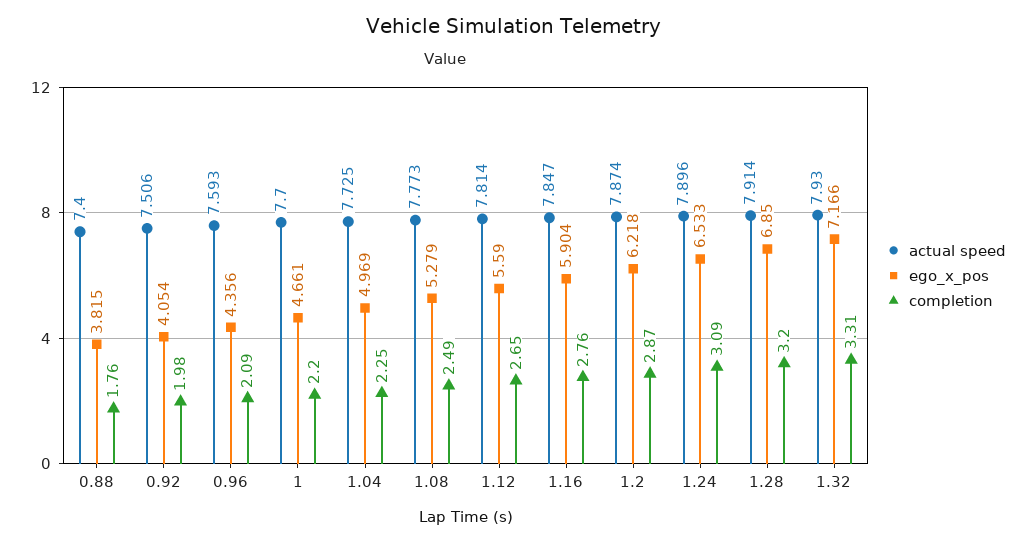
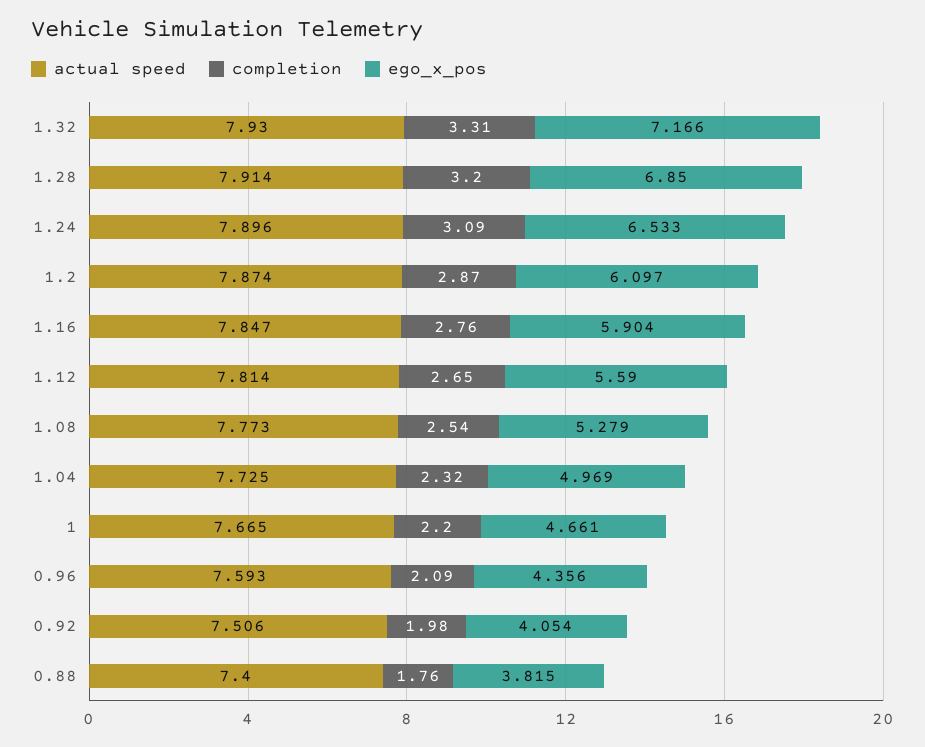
  {
    "actual speed": {
      "0.88": 7.4,
      "0.92": 7.506,
      "0.96": 7.593,
-     "1": 7.7,
+     "1": 7.665,
      "1.04": 7.725,
      "1.08": 7.773,
      "1.12": 7.814,
      "1.16": 7.847,
      "1.2": 7.874,
      "1.24": 7.896,
      "1.28": 7.914,
      "1.32": 7.93
    },
    "ego_x_pos": {
      "0.88": 3.815,
      "0.92": 4.054,
      "0.96": 4.356,
      "1": 4.661,
      "1.04": 4.969,
      "1.08": 5.279,
      "1.12": 5.59,
      "1.16": 5.904,
-     "1.2": 6.218,
+     "1.2": 6.097,
      "1.24": 6.533,
      "1.28": 6.85,
      "1.32": 7.166
    },
    "completion": {
      "0.88": 1.76,
      "0.92": 1.98,
      "0.96": 2.09,
      "1": 2.2,
-     "1.04": 2.25,
+     "1.04": 2.32,
-     "1.08": 2.49,
+     "1.08": 2.54,
      "1.12": 2.65,
      "1.16": 2.76,
      "1.2": 2.87,
      "1.24": 3.09,
      "1.28": 3.2,
      "1.32": 3.31
    }
  }

